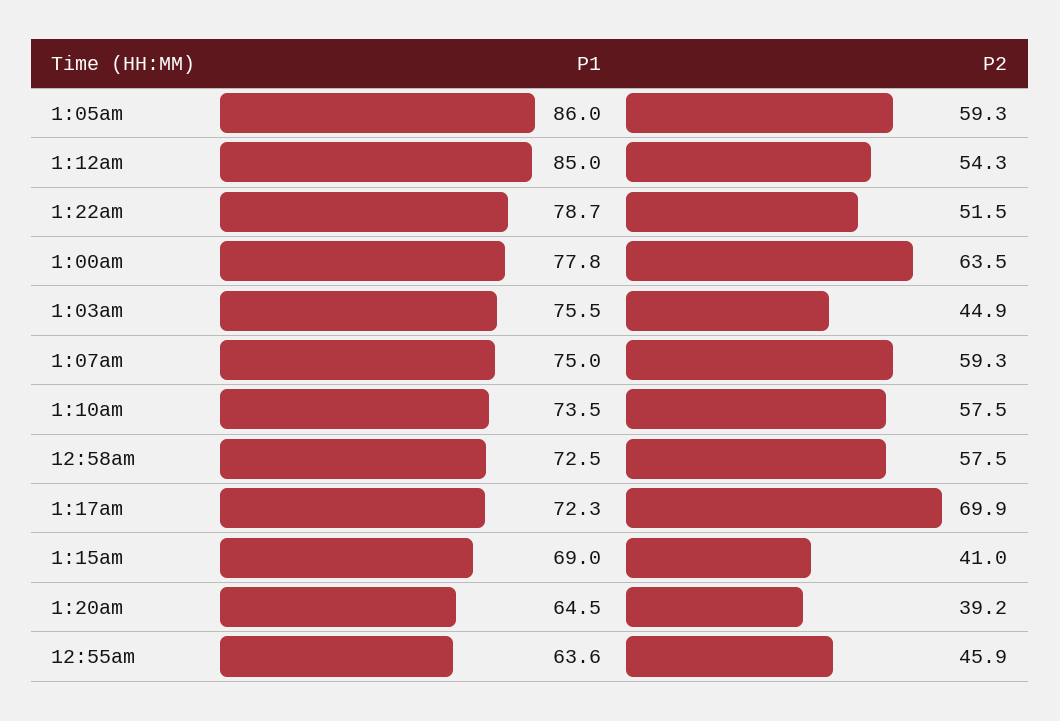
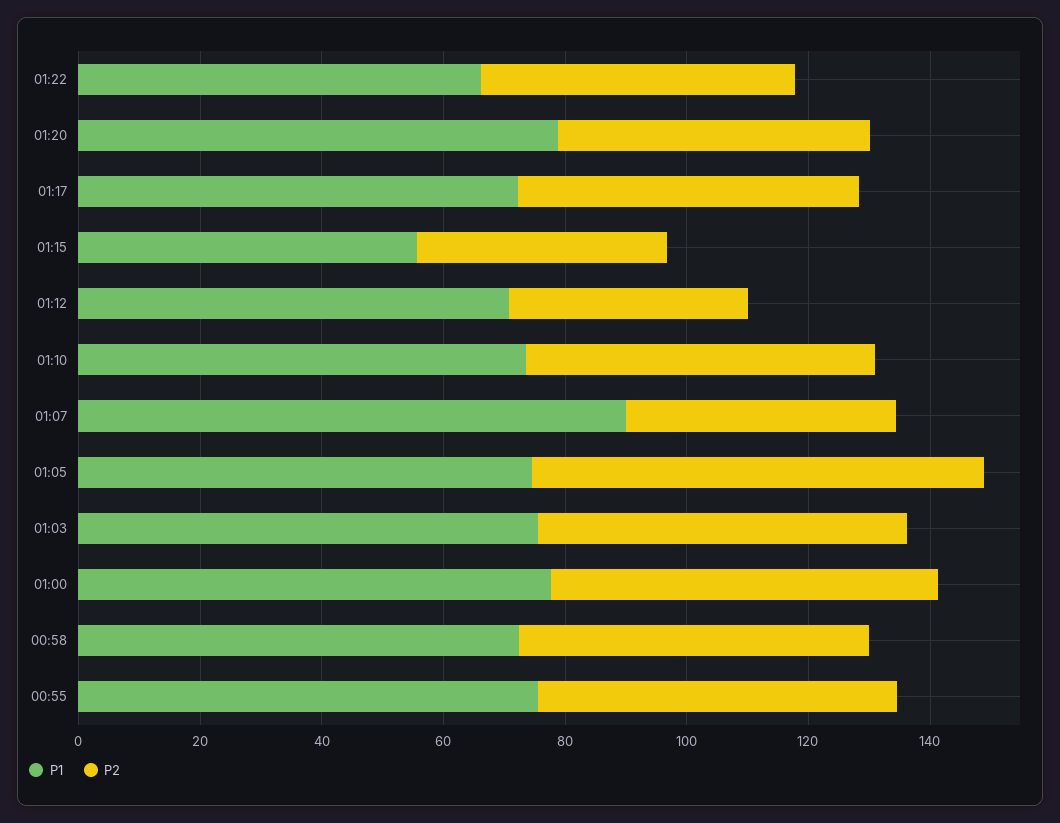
  {
    "P1": {
-     "1:05am": 86,
+     "1:05am": 75,
-     "1:12am": 85,
+     "1:12am": 70,
-     "1:22am": 78.7,
+     "1:22am": 65,
      "1:00am": 77.8,
      "1:03am": 75.5,
-     "1:07am": 75,
+     "1:07am": 90,
      "1:10am": 73.5,
      "12:58am": 72.5,
      "1:17am": 72.3,
-     "1:15am": 69,
+     "1:15am": 55,
-     "1:20am": 64.5,
+     "1:20am": 80,
-     "12:55am": 63.6
+     "12:55am": 75
    },
    "P2": {
-     "1:05am": 59.3,
+     "1:05am": 75,
-     "1:12am": 54.3,
+     "1:12am": 40,
      "1:22am": 51.5,
      "1:00am": 63.5,
-     "1:03am": 44.9,
+     "1:03am": 60,
-     "1:07am": 59.3,
+     "1:07am": 45,
      "1:10am": 57.5,
      "12:58am": 57.5,
-     "1:17am": 69.9,
+     "1:17am": 55,
      "1:15am": 41,
-     "1:20am": 39.2,
+     "1:20am": 50,
-     "12:55am": 45.9
+     "12:55am": 60
    }
  }

